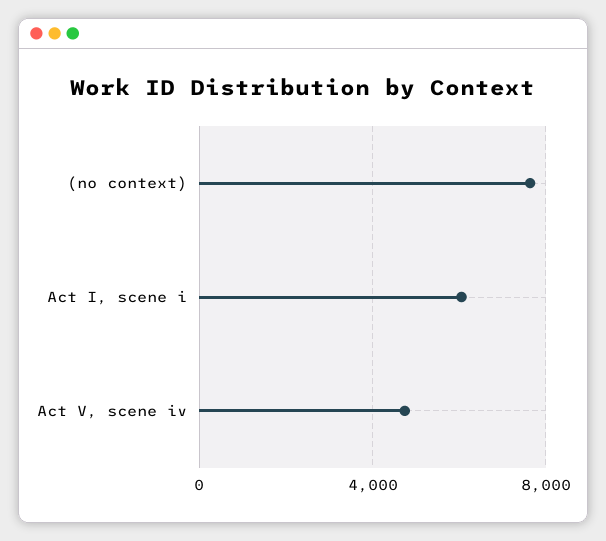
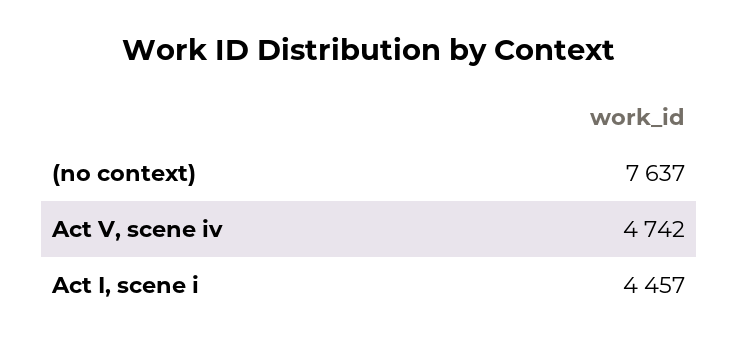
  {
    "(no context)": 7637,
-   "Act I, scene i": 6000,
+   "Act I, scene i": 4457,
    "Act V, scene iv": 4742
  }

